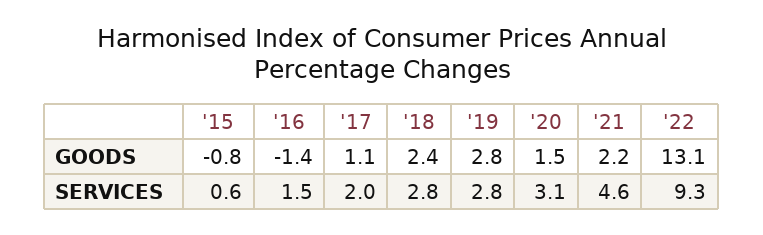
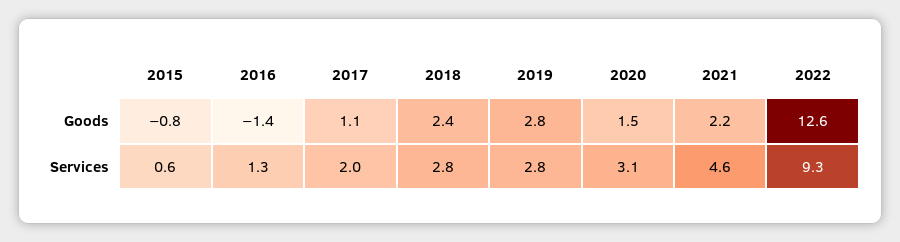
  {
    "'15": {
      "GOODS": -0.8,
      "SERVICES": 0.6
    },
    "'16": {
      "GOODS": -1.4,
-     "SERVICES": 1.5
+     "SERVICES": 1.3
    },
    "'17": {
      "GOODS": 1.1,
      "SERVICES": 2
    },
    "'18": {
      "GOODS": 2.4,
      "SERVICES": 2.8
    },
    "'19": {
      "GOODS": 2.8,
      "SERVICES": 2.8
    },
    "'20": {
      "GOODS": 1.5,
      "SERVICES": 3.1
    },
    "'21": {
      "GOODS": 2.2,
      "SERVICES": 4.6
    },
    "'22": {
-     "GOODS": 13.1,
+     "GOODS": 12.6,
      "SERVICES": 9.3
    }
  }

